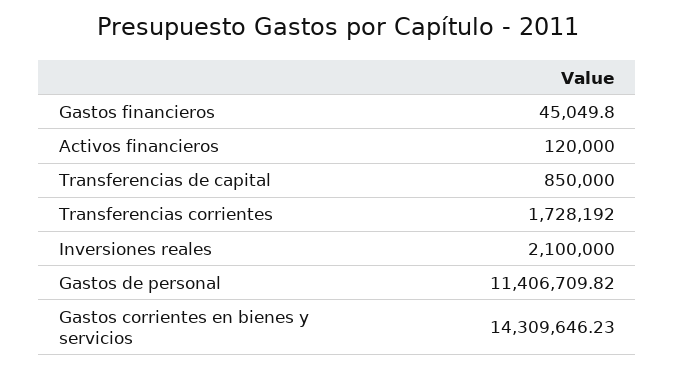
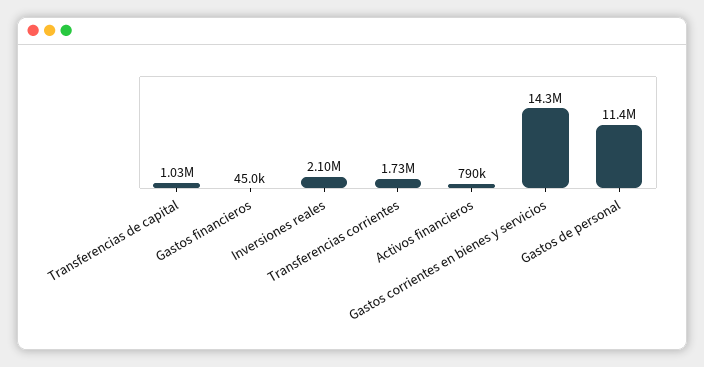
  {
    "Gastos financieros": 45049.8,
-   "Activos financieros": 120000,
+   "Activos financieros": 790000,
-   "Transferencias de capital": 850000,
+   "Transferencias de capital": 1030000,
    "Transferencias corrientes": 1728192,
    "Inversiones reales": 2100000,
    "Gastos de personal": 11406709.82,
    "Gastos corrientes en bienes y servicios": 14309646.23
  }

